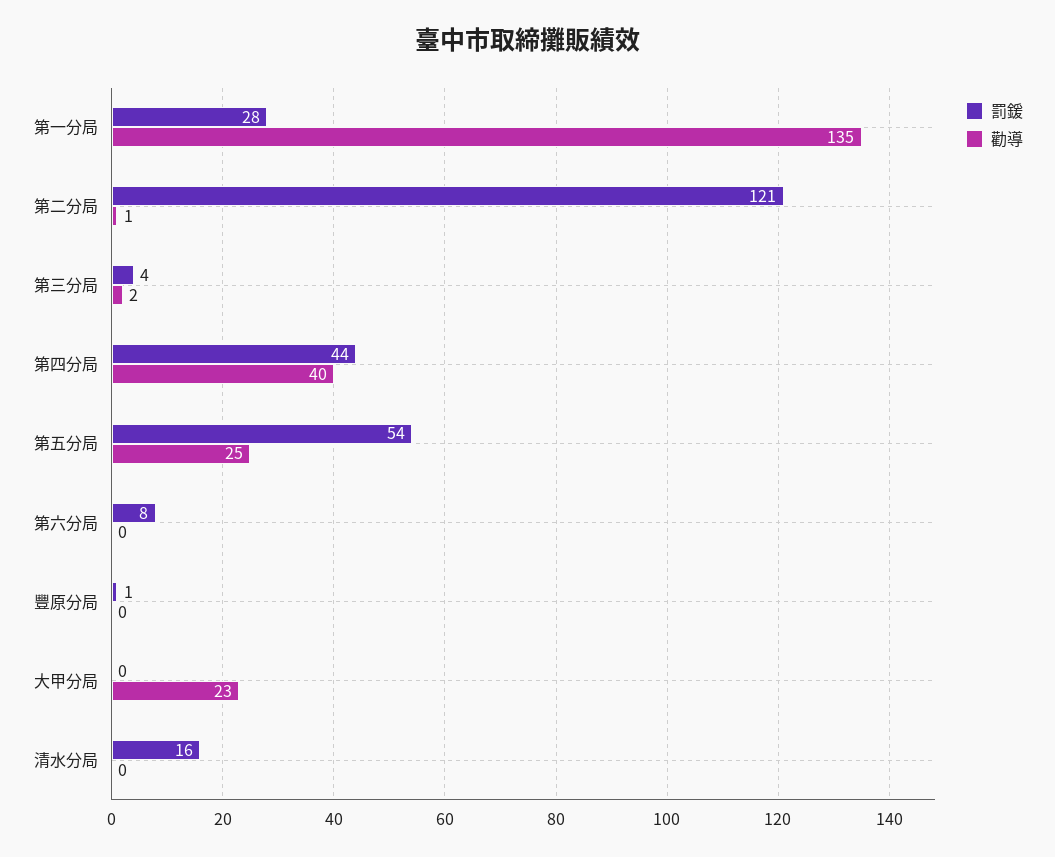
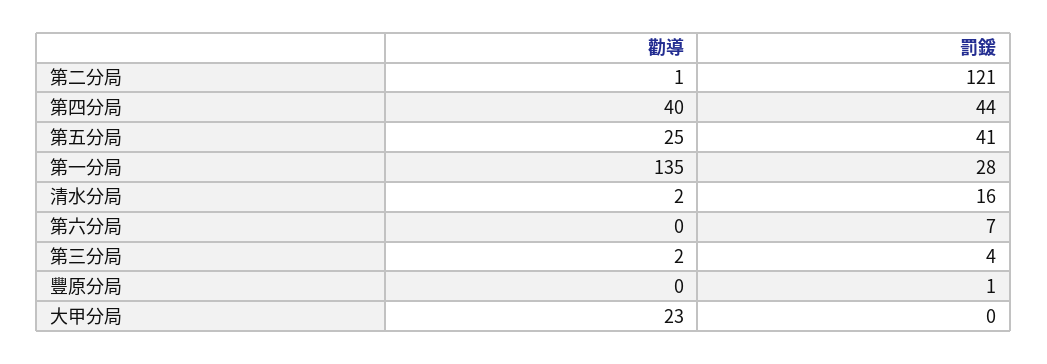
  {
    "罰鍰": {
      "第一分局": 28,
      "第二分局": 121,
      "第三分局": 4,
      "第四分局": 44,
-     "第五分局": 54,
+     "第五分局": 41,
-     "第六分局": 8,
+     "第六分局": 7,
      "豐原分局": 1,
      "大甲分局": 0,
      "清水分局": 16
    },
    "勸導": {
      "第一分局": 135,
      "第二分局": 1,
      "第三分局": 2,
      "第四分局": 40,
      "第五分局": 25,
      "第六分局": 0,
      "豐原分局": 0,
      "大甲分局": 23,
-     "清水分局": 0
+     "清水分局": 2
    }
  }

